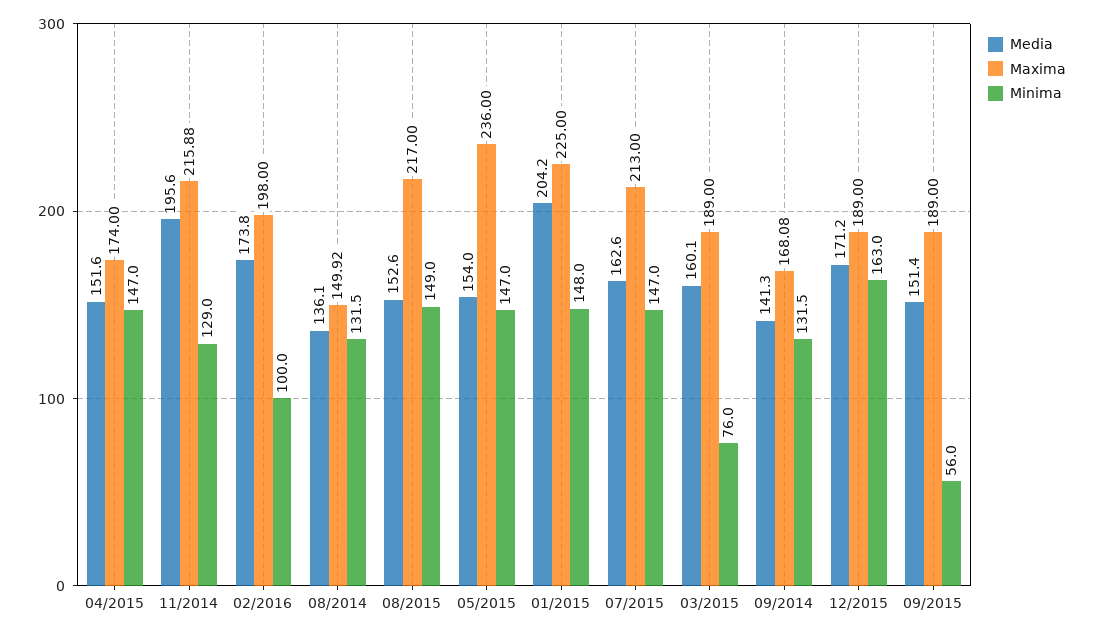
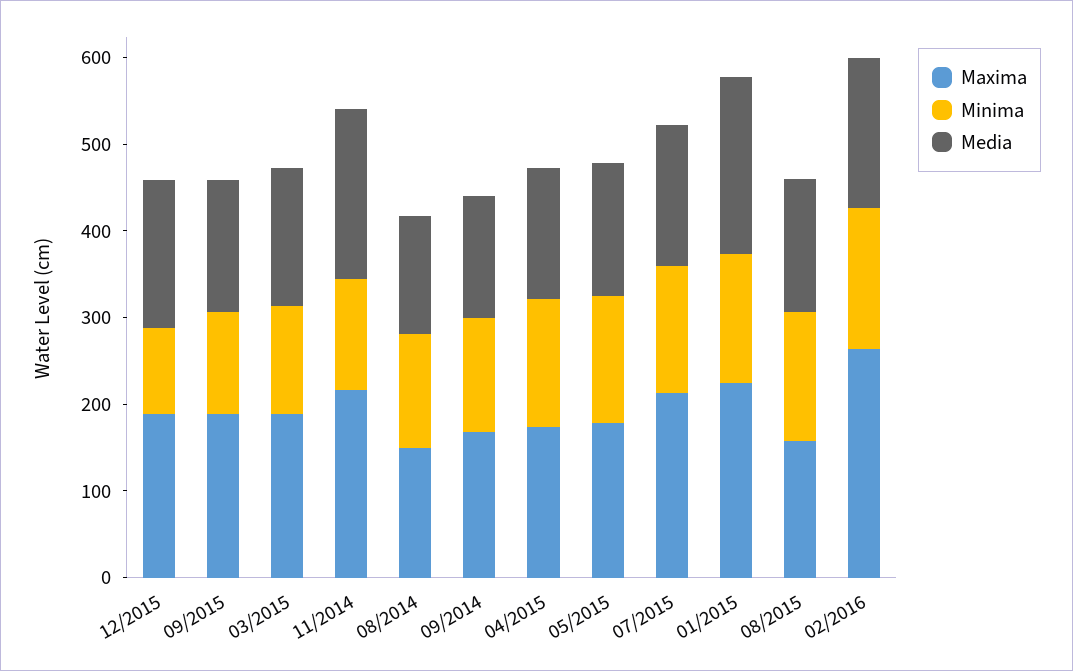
  {
    "Media": {
      "04/2015": 151.6,
      "11/2014": 195.6,
      "02/2016": 173.8,
      "08/2014": 136.1,
      "08/2015": 152.6,
      "05/2015": 154,
      "01/2015": 204.2,
      "07/2015": 162.6,
      "03/2015": 160.1,
      "09/2014": 141.3,
      "12/2015": 171.2,
      "09/2015": 151.4
    },
    "Maxima": {
      "04/2015": 174,
      "11/2014": 215.88,
-     "02/2016": 198,
+     "02/2016": 260,
      "08/2014": 149.92,
-     "08/2015": 217,
+     "08/2015": 160,
-     "05/2015": 236,
+     "05/2015": 180,
      "01/2015": 225,
      "07/2015": 213,
      "03/2015": 189,
      "09/2014": 168.08,
      "12/2015": 189,
      "09/2015": 189
    },
    "Minima": {
      "04/2015": 147,
      "11/2014": 129,
-     "02/2016": 100,
+     "02/2016": 160,
      "08/2014": 131.5,
      "08/2015": 149,
      "05/2015": 147,
      "01/2015": 148,
      "07/2015": 147,
-     "03/2015": 76,
+     "03/2015": 120,
      "09/2014": 131.5,
-     "12/2015": 163,
+     "12/2015": 100,
-     "09/2015": 56
+     "09/2015": 120
    }
  }

